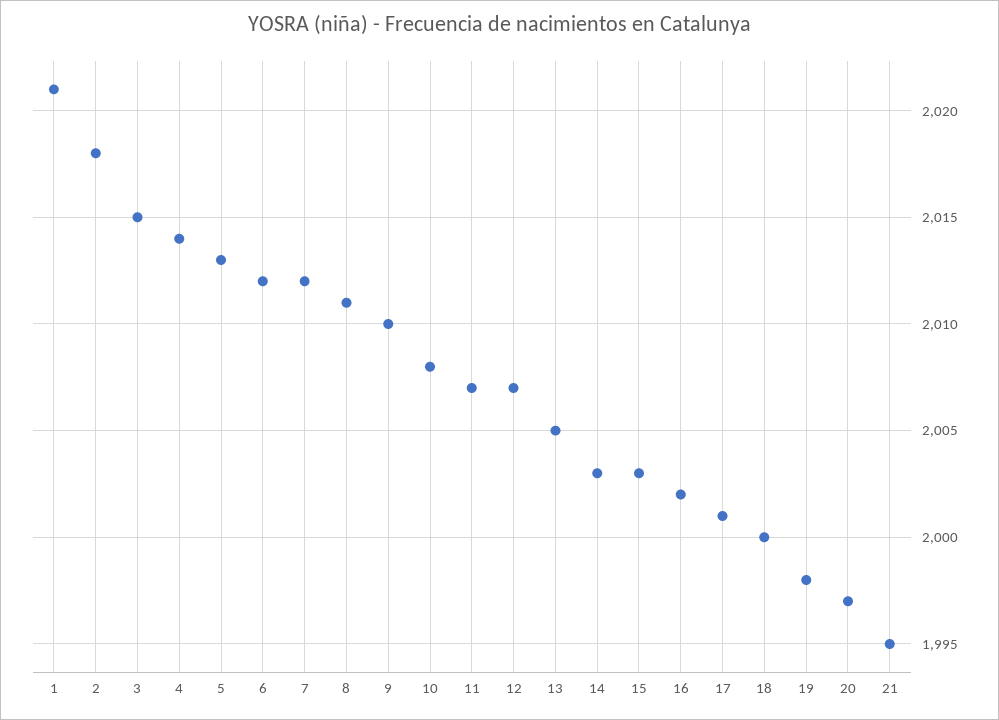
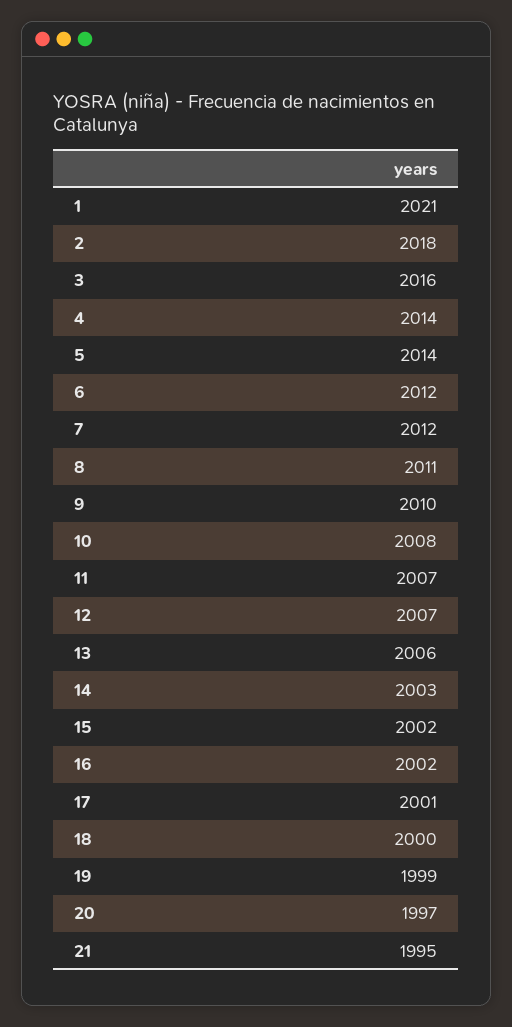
  {
    "1": 2021,
    "2": 2018,
-   "3": 2015,
+   "3": 2016,
    "4": 2014,
-   "5": 2013,
+   "5": 2014,
    "6": 2012,
    "7": 2012,
    "8": 2011,
    "9": 2010,
    "10": 2008,
    "11": 2007,
    "12": 2007,
-   "13": 2005,
+   "13": 2006,
    "14": 2003,
-   "15": 2003,
+   "15": 2002,
    "16": 2002,
    "17": 2001,
    "18": 2000,
-   "19": 1998,
+   "19": 1999,
    "20": 1997,
    "21": 1995
  }

